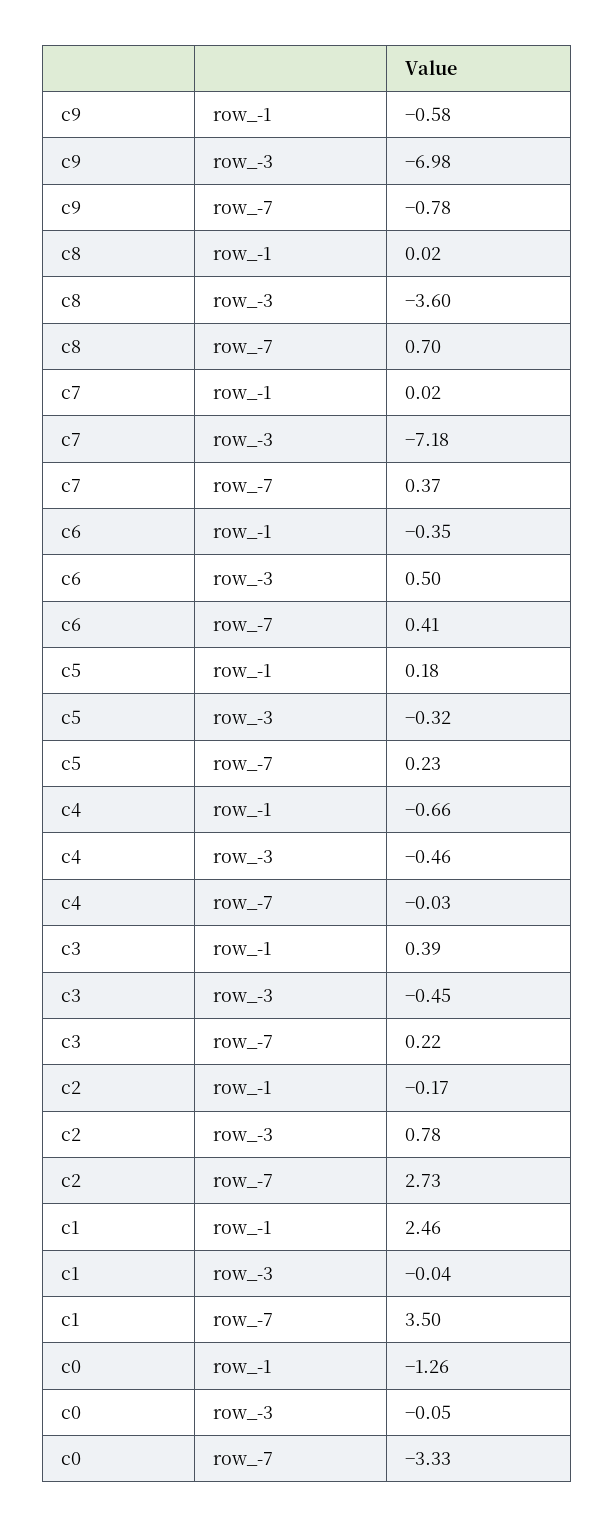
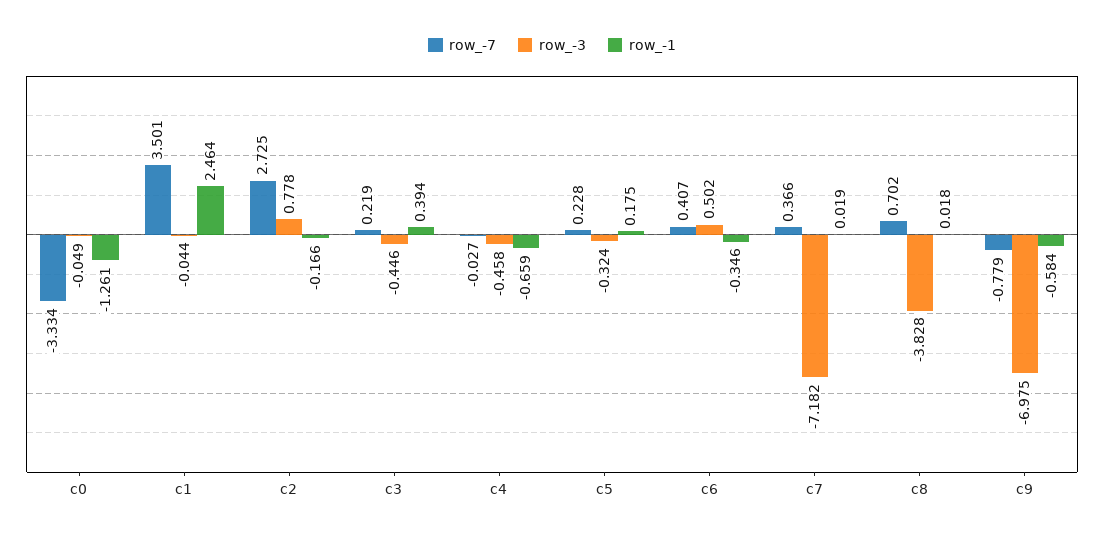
  {
    "row_-1": {
      "c9": -0.584,
      "c8": 0.018,
      "c7": 0.019,
      "c6": -0.346,
      "c5": 0.175,
      "c4": -0.659,
      "c3": 0.394,
      "c2": -0.166,
      "c1": 2.464,
      "c0": -1.261
    },
    "row_-3": {
      "c9": -6.975,
-     "c8": -3.6,
+     "c8": -3.828,
      "c7": -7.182,
      "c6": 0.502,
      "c5": -0.324,
      "c4": -0.458,
      "c3": -0.446,
      "c2": 0.778,
      "c1": -0.044,
      "c0": -0.049
    },
    "row_-7": {
      "c9": -0.779,
      "c8": 0.702,
      "c7": 0.366,
      "c6": 0.407,
      "c5": 0.228,
      "c4": -0.027,
      "c3": 0.219,
      "c2": 2.725,
      "c1": 3.501,
      "c0": -3.334
    }
  }

